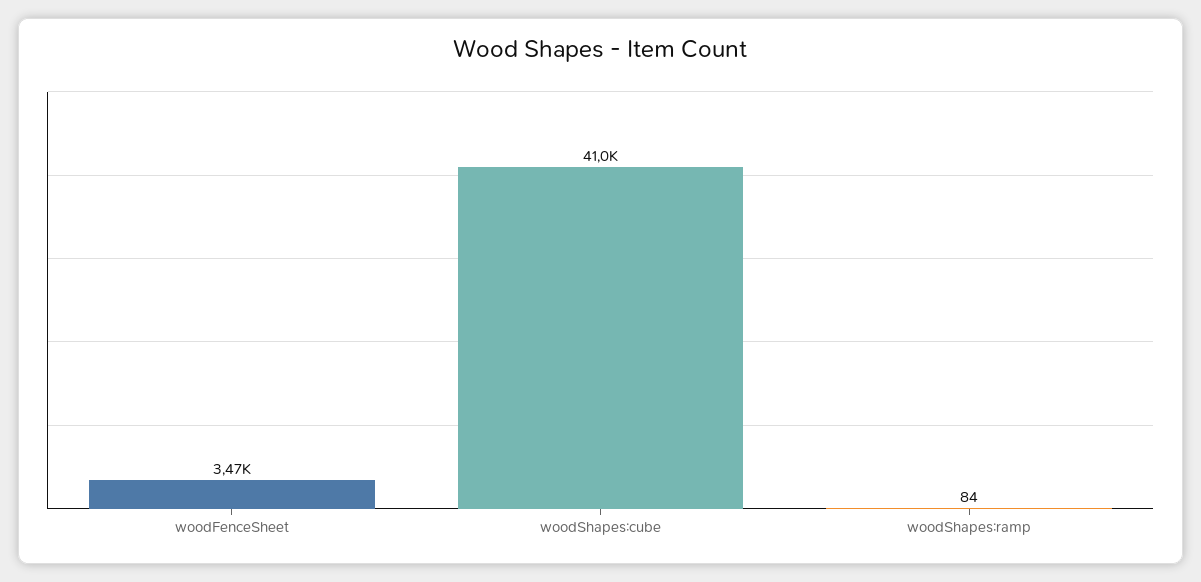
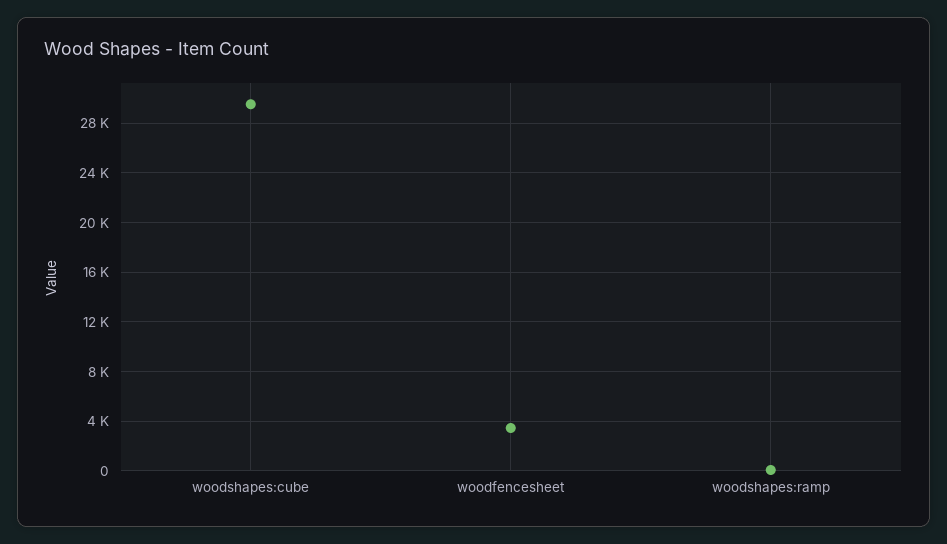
  {
    "woodFenceSheet": 3470,
-   "woodShapes:cube": 41000,
+   "woodShapes:cube": 29500,
    "woodShapes:ramp": 84
  }

